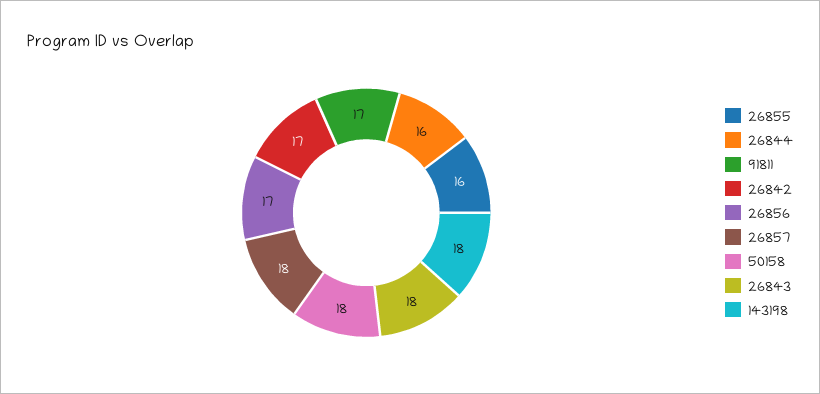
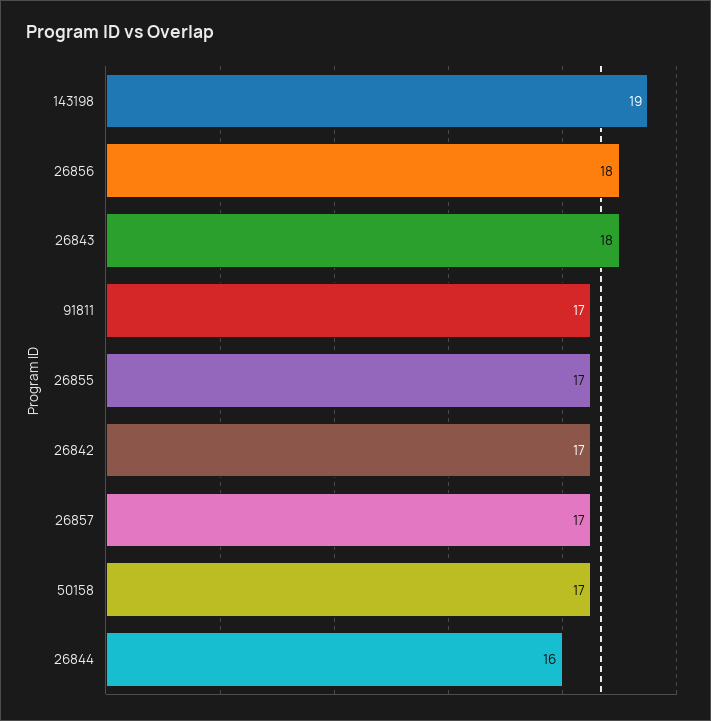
  {
-   "26855": 16,
+   "26855": 17,
    "26844": 16,
    "91811": 17,
    "26842": 17,
-   "26856": 17,
+   "26856": 18,
-   "26857": 18,
+   "26857": 17,
-   "50158": 18,
+   "50158": 17,
    "26843": 18,
-   "143198": 18
+   "143198": 19
  }

